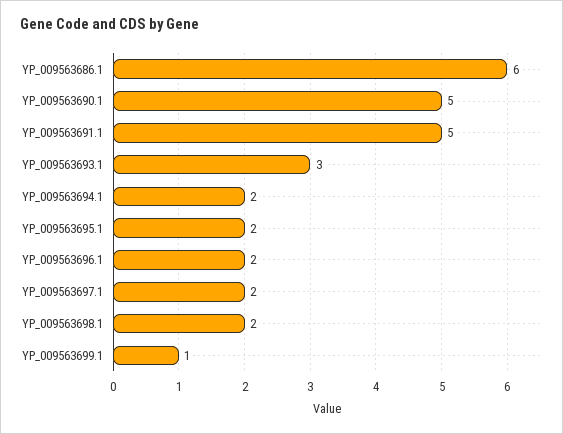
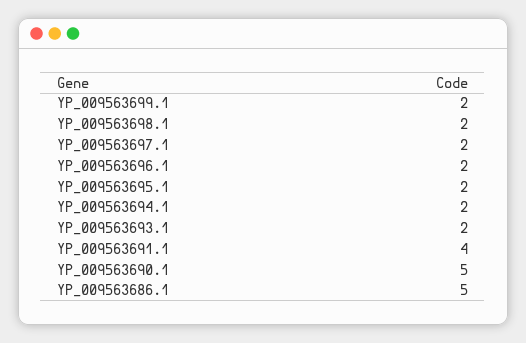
  {
-   "YP_009563686.1": 6,
+   "YP_009563686.1": 5,
    "YP_009563690.1": 5,
-   "YP_009563691.1": 5,
+   "YP_009563691.1": 4,
-   "YP_009563693.1": 3,
+   "YP_009563693.1": 2,
    "YP_009563694.1": 2,
    "YP_009563695.1": 2,
    "YP_009563696.1": 2,
    "YP_009563697.1": 2,
    "YP_009563698.1": 2,
-   "YP_009563699.1": 1
+   "YP_009563699.1": 2
  }

